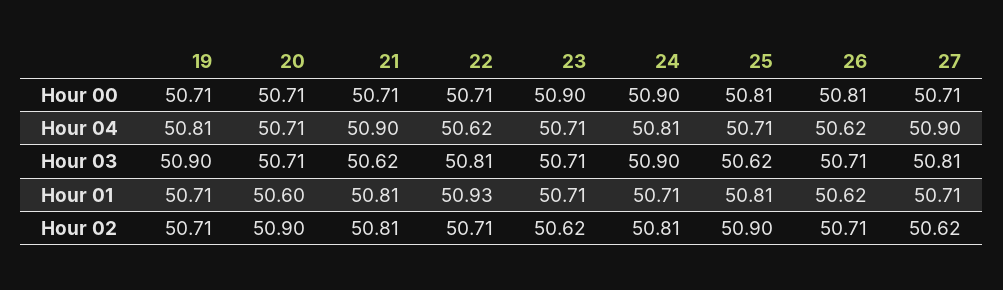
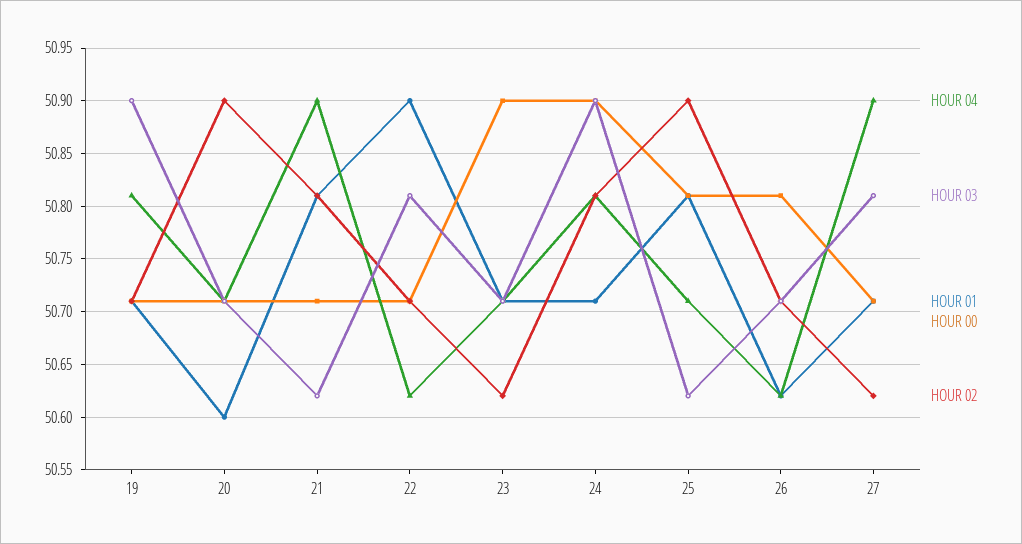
  {
    "Hour 00": {
      "19": 50.71,
      "20": 50.71,
      "21": 50.71,
      "22": 50.71,
      "23": 50.9,
      "24": 50.9,
      "25": 50.81,
      "26": 50.81,
      "27": 50.71
    },
    "Hour 04": {
      "19": 50.81,
      "20": 50.71,
      "21": 50.9,
      "22": 50.62,
      "23": 50.71,
      "24": 50.81,
      "25": 50.71,
      "26": 50.62,
      "27": 50.9
    },
    "Hour 03": {
      "19": 50.9,
      "20": 50.71,
      "21": 50.62,
      "22": 50.81,
      "23": 50.71,
      "24": 50.9,
      "25": 50.62,
      "26": 50.71,
      "27": 50.81
    },
    "Hour 01": {
      "19": 50.71,
      "20": 50.6,
      "21": 50.81,
-     "22": 50.93,
+     "22": 50.9,
      "23": 50.71,
      "24": 50.71,
      "25": 50.81,
      "26": 50.62,
      "27": 50.71
    },
    "Hour 02": {
      "19": 50.71,
      "20": 50.9,
      "21": 50.81,
      "22": 50.71,
      "23": 50.62,
      "24": 50.81,
      "25": 50.9,
      "26": 50.71,
      "27": 50.62
    }
  }

